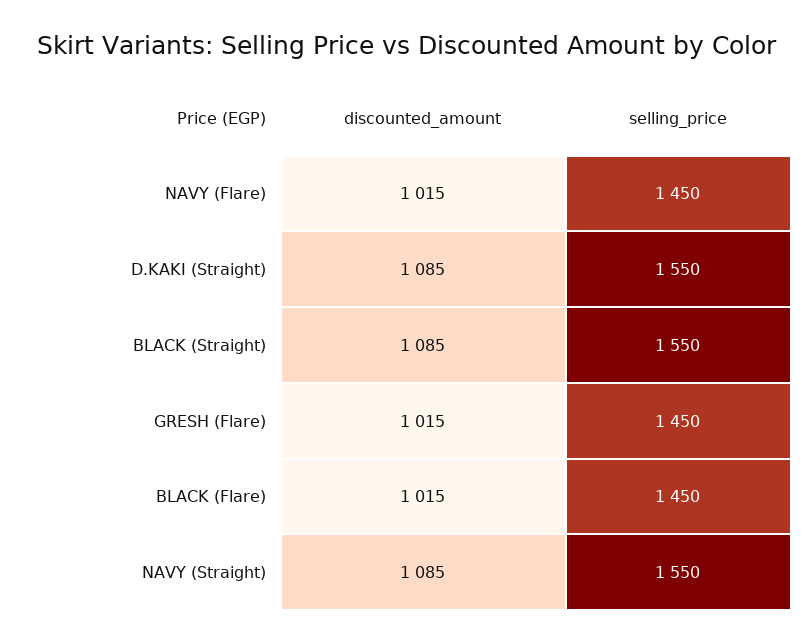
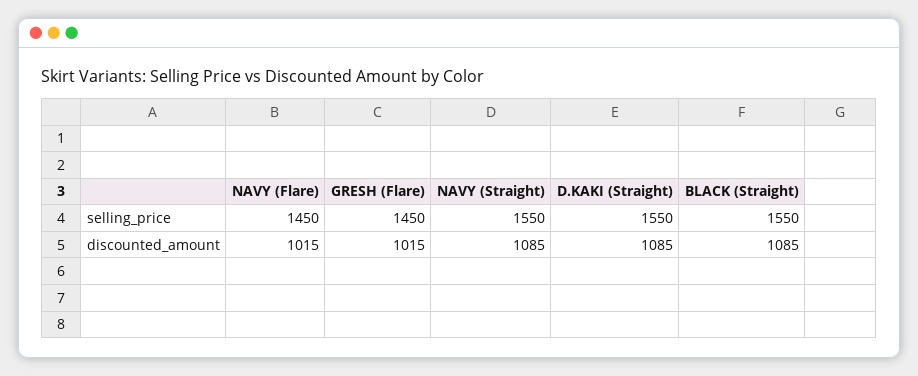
  {
    "discounted_amount": {
      "NAVY (Flare)": 1015,
      "D.KAKI (Straight)": 1085,
      "BLACK (Straight)": 1085,
      "GRESH (Flare)": 1015,
-     "BLACK (Flare)": 1015,
      "NAVY (Straight)": 1085
    },
    "selling_price": {
      "NAVY (Flare)": 1450,
      "D.KAKI (Straight)": 1550,
      "BLACK (Straight)": 1550,
      "GRESH (Flare)": 1450,
-     "BLACK (Flare)": 1450,
      "NAVY (Straight)": 1550
    }
  }

